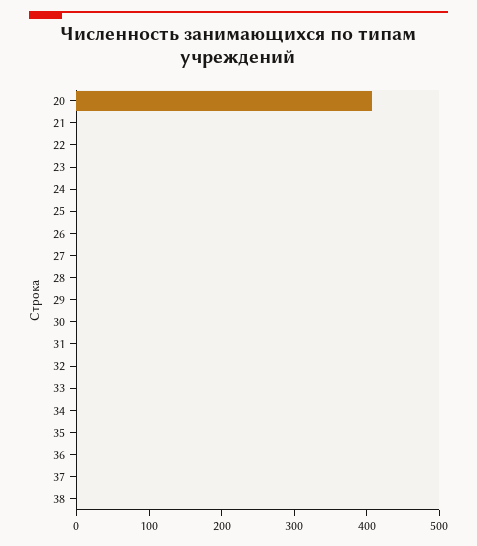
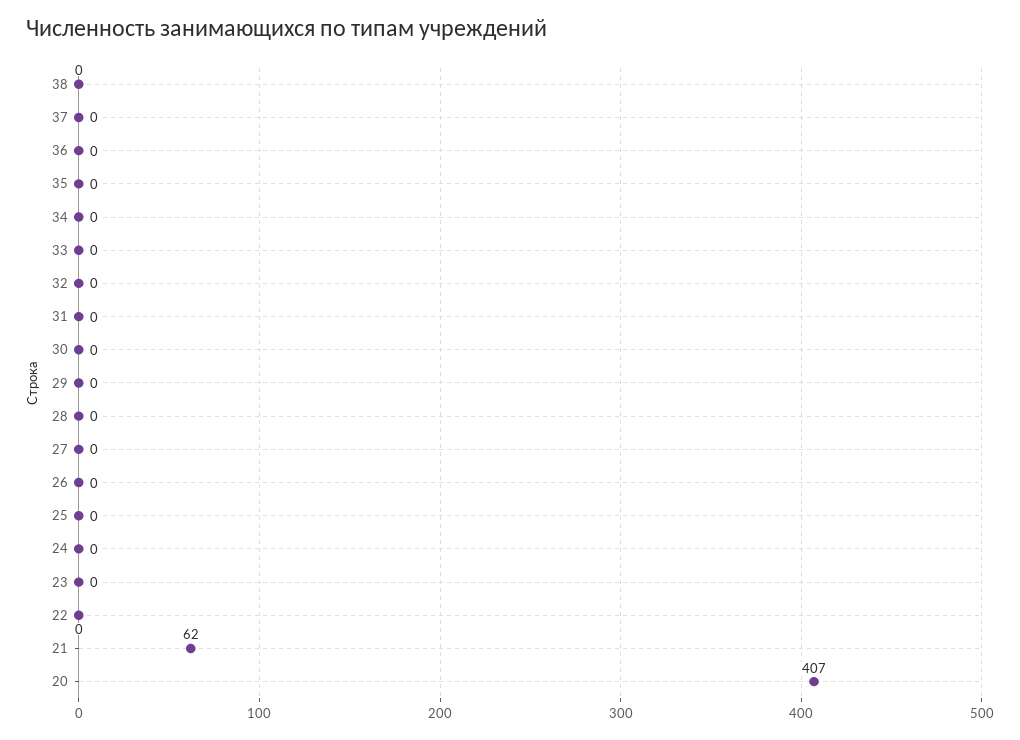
  {
    "20": 407,
-   "21": 0,
+   "21": 62,
    "22": 0,
    "23": 0,
    "24": 0,
    "25": 0,
    "26": 0,
    "27": 0,
    "28": 0,
    "29": 0,
    "30": 0,
    "31": 0,
    "32": 0,
    "33": 0,
    "34": 0,
    "35": 0,
    "36": 0,
    "37": 0,
    "38": 0
  }

